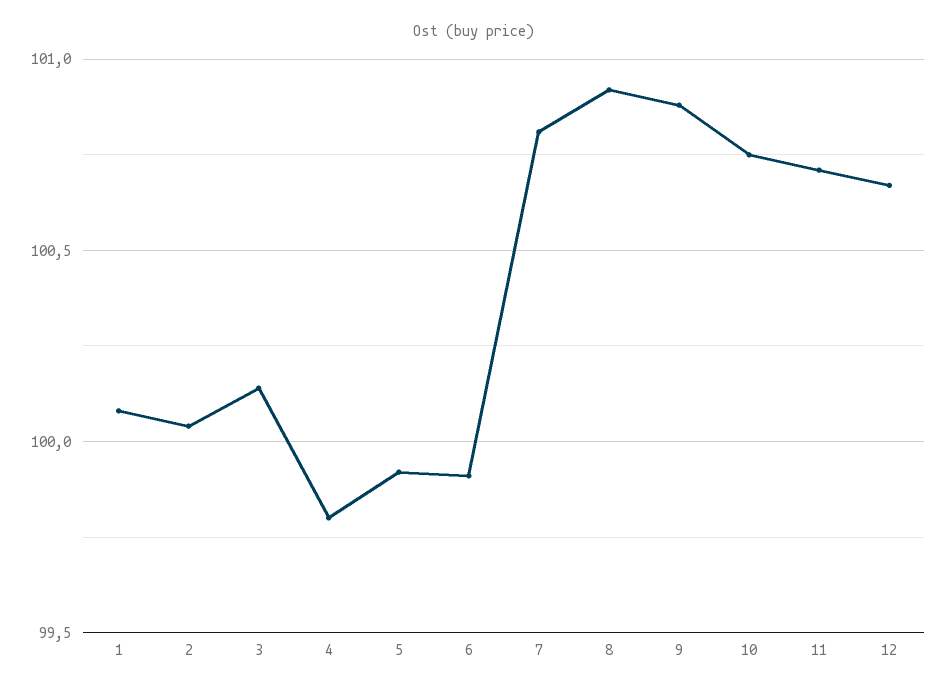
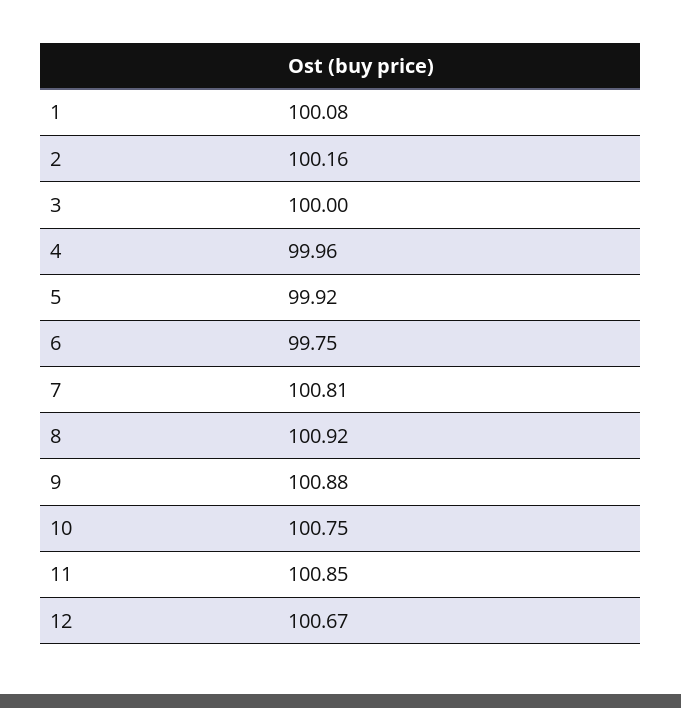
  {
    "1": 100.08,
-   "2": 100.05,
+   "2": 100.16,
-   "3": 100.15,
+   "3": 100,
-   "4": 99.8,
+   "4": 99.96,
    "5": 99.92,
-   "6": 99.9,
+   "6": 99.75,
    "7": 100.81,
    "8": 100.92,
    "9": 100.88,
    "10": 100.75,
-   "11": 100.7,
+   "11": 100.85,
    "12": 100.67
  }

